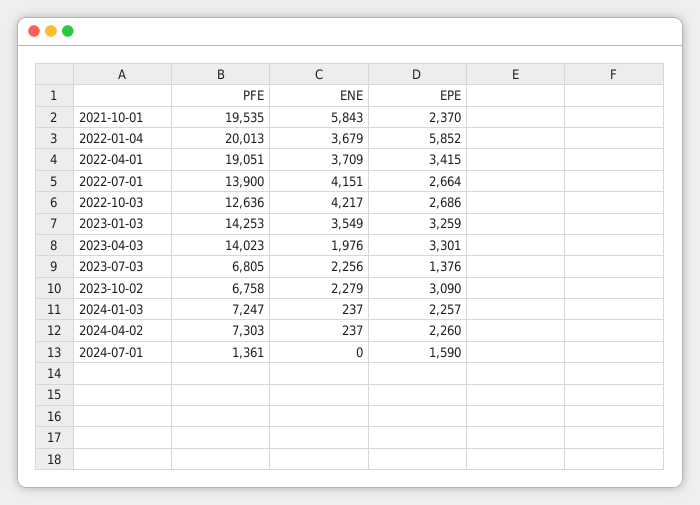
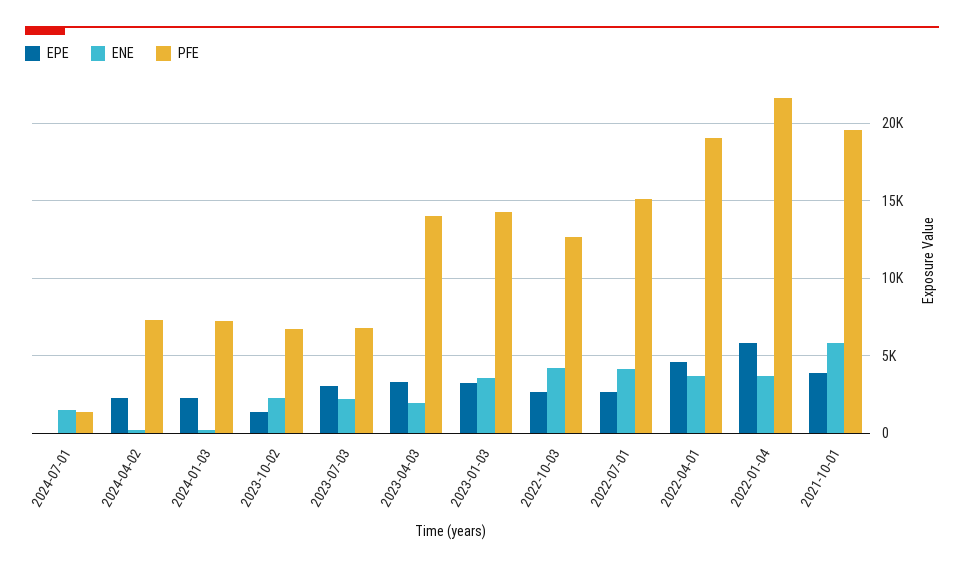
  {
    "PFE": {
      "2021-10-01": 19535,
-     "2022-01-04": 20013,
+     "2022-01-04": 21500,
      "2022-04-01": 19051,
-     "2022-07-01": 13900,
+     "2022-07-01": 15000,
      "2022-10-03": 12636,
      "2023-01-03": 14253,
      "2023-04-03": 14023,
      "2023-07-03": 6805,
      "2023-10-02": 6758,
      "2024-01-03": 7247,
      "2024-04-02": 7303,
      "2024-07-01": 1361
    },
    "ENE": {
      "2021-10-01": 5843,
      "2022-01-04": 3679,
      "2022-04-01": 3709,
      "2022-07-01": 4151,
      "2022-10-03": 4217,
      "2023-01-03": 3549,
      "2023-04-03": 1976,
      "2023-07-03": 2256,
      "2023-10-02": 2279,
      "2024-01-03": 237,
      "2024-04-02": 237,
-     "2024-07-01": 0
+     "2024-07-01": 1500
    },
    "EPE": {
-     "2021-10-01": 2370,
+     "2021-10-01": 4000,
      "2022-01-04": 5852,
-     "2022-04-01": 3415,
+     "2022-04-01": 4500,
      "2022-07-01": 2664,
      "2022-10-03": 2686,
      "2023-01-03": 3259,
      "2023-04-03": 3301,
-     "2023-07-03": 1376,
+     "2023-07-03": 3000,
-     "2023-10-02": 3090,
+     "2023-10-02": 1500,
      "2024-01-03": 2257,
      "2024-04-02": 2260,
-     "2024-07-01": 1590
+     "2024-07-01": 0
    }
  }

